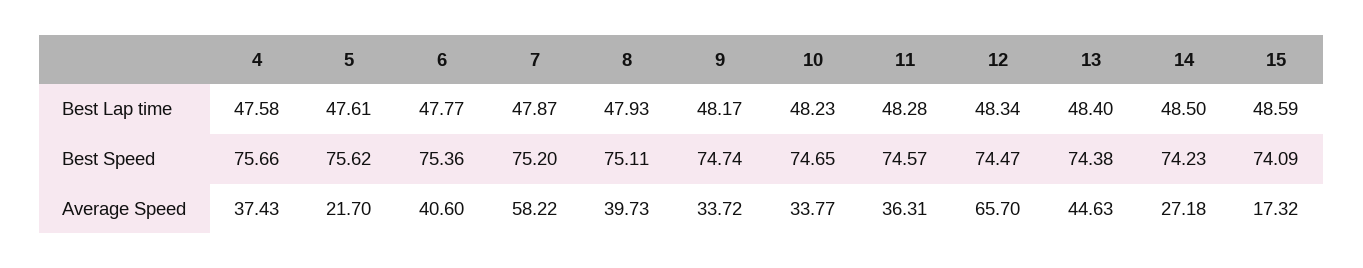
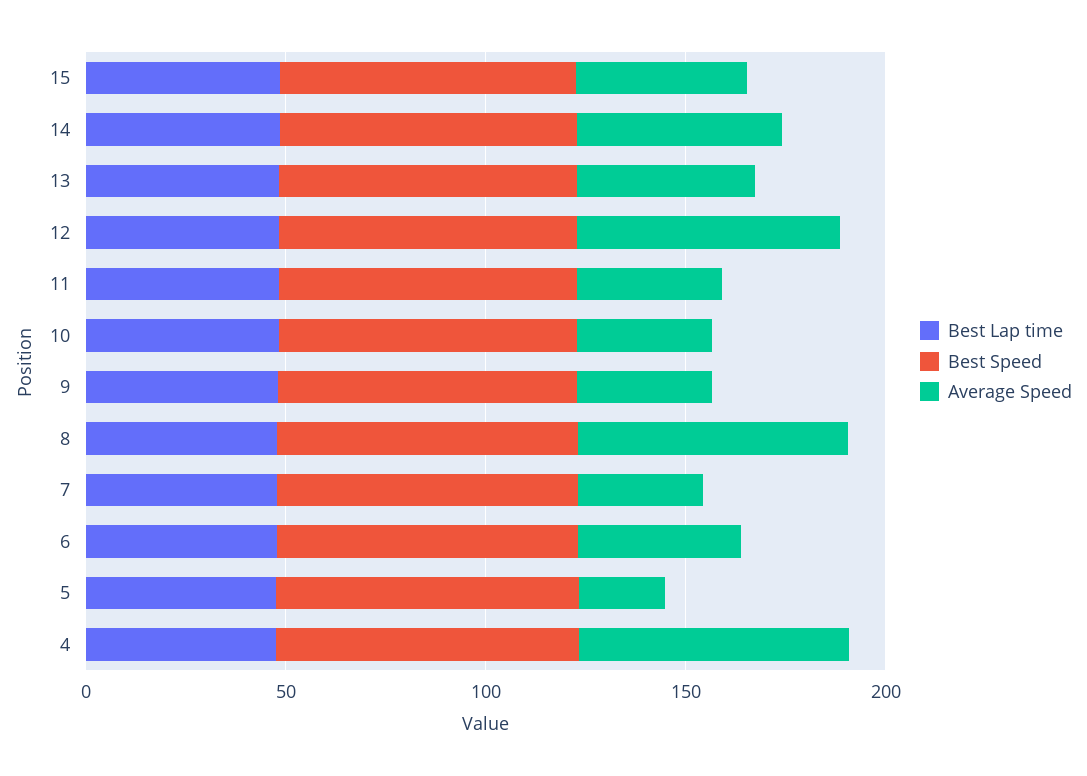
  {
    "Best Lap time": {
      "4": 47.58,
      "5": 47.61,
      "6": 47.77,
      "7": 47.87,
      "8": 47.93,
      "9": 48.17,
      "10": 48.23,
      "11": 48.28,
      "12": 48.34,
      "13": 48.4,
      "14": 48.5,
      "15": 48.59
    },
    "Best Speed": {
      "4": 75.66,
      "5": 75.62,
      "6": 75.36,
      "7": 75.2,
      "8": 75.11,
      "9": 74.74,
      "10": 74.65,
      "11": 74.57,
      "12": 74.47,
      "13": 74.38,
      "14": 74.23,
      "15": 74.09
    },
    "Average Speed": {
-     "4": 37.43,
+     "4": 70,
      "5": 21.7,
      "6": 40.6,
-     "7": 58.22,
+     "7": 30,
-     "8": 39.73,
+     "8": 70,
      "9": 33.72,
      "10": 33.77,
      "11": 36.31,
      "12": 65.7,
      "13": 44.63,
-     "14": 27.18,
+     "14": 50,
-     "15": 17.32
+     "15": 40
    }
  }

